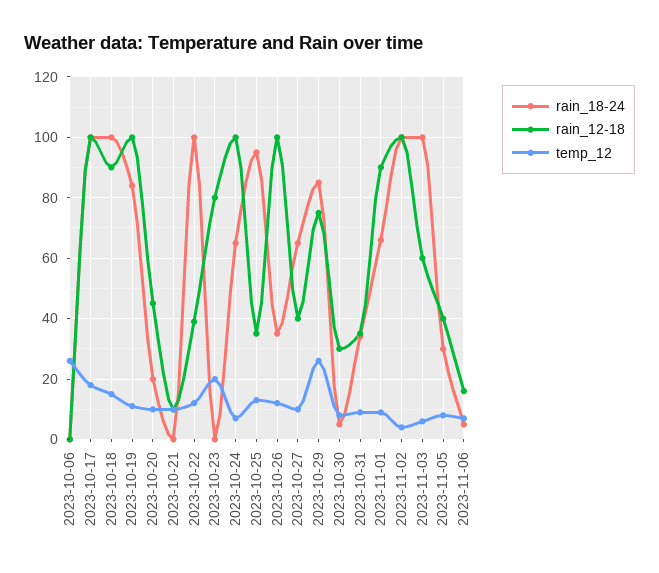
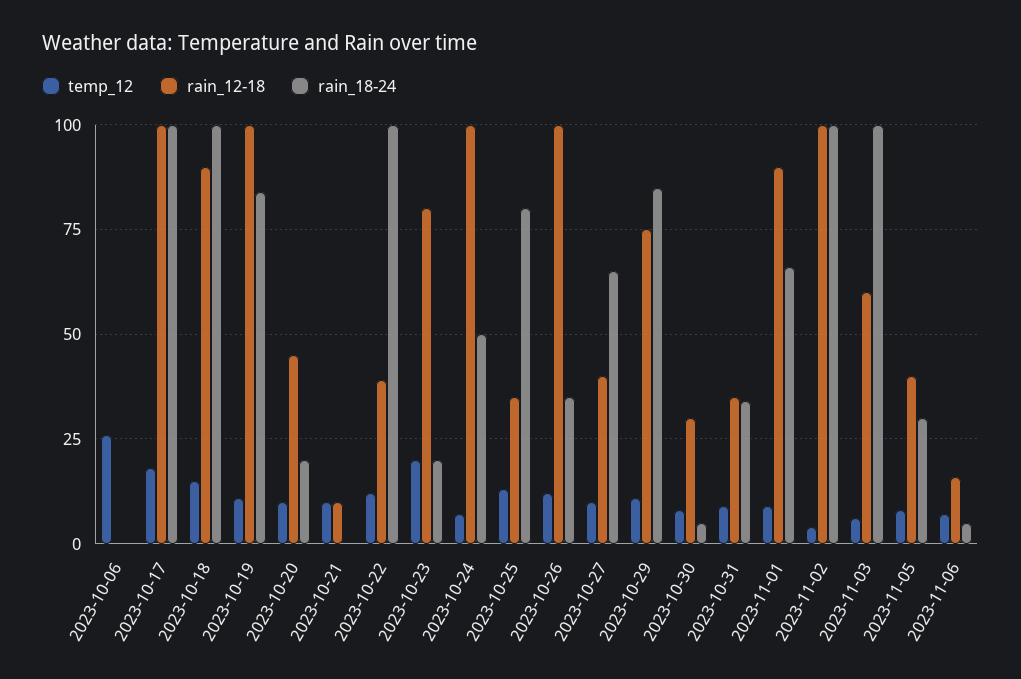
  {
    "rain_18-24": {
      "2023-10-06": 0,
      "2023-10-17": 100,
      "2023-10-18": 100,
      "2023-10-19": 85,
      "2023-10-20": 20,
      "2023-10-21": 0,
      "2023-10-22": 100,
-     "2023-10-23": 0,
+     "2023-10-23": 20,
-     "2023-10-24": 65,
+     "2023-10-24": 50,
-     "2023-10-25": 95,
+     "2023-10-25": 80,
      "2023-10-26": 35,
      "2023-10-27": 65,
      "2023-10-29": 85,
      "2023-10-30": 5,
      "2023-10-31": 35,
      "2023-11-01": 65,
      "2023-11-02": 100,
      "2023-11-03": 100,
      "2023-11-05": 30,
      "2023-11-06": 5
    },
    "rain_12-18": {
      "2023-10-06": 0,
      "2023-10-17": 100,
      "2023-10-18": 90,
      "2023-10-19": 100,
      "2023-10-20": 45,
      "2023-10-21": 10,
      "2023-10-22": 40,
      "2023-10-23": 80,
      "2023-10-24": 100,
      "2023-10-25": 35,
      "2023-10-26": 100,
      "2023-10-27": 40,
      "2023-10-29": 75,
      "2023-10-30": 30,
      "2023-10-31": 35,
      "2023-11-01": 90,
      "2023-11-02": 100,
      "2023-11-03": 60,
      "2023-11-05": 40,
      "2023-11-06": 15
    },
    "temp_12": {
      "2023-10-06": 25,
      "2023-10-17": 20,
      "2023-10-18": 15,
      "2023-10-19": 10,
      "2023-10-20": 10,
      "2023-10-21": 10,
      "2023-10-22": 10,
      "2023-10-23": 20,
      "2023-10-24": 5,
      "2023-10-25": 15,
      "2023-10-26": 10,
      "2023-10-27": 10,
-     "2023-10-29": 25,
+     "2023-10-29": 10,
      "2023-10-30": 10,
      "2023-10-31": 10,
      "2023-11-01": 10,
      "2023-11-02": 5,
      "2023-11-03": 5,
      "2023-11-05": 10,
      "2023-11-06": 5
    }
  }

